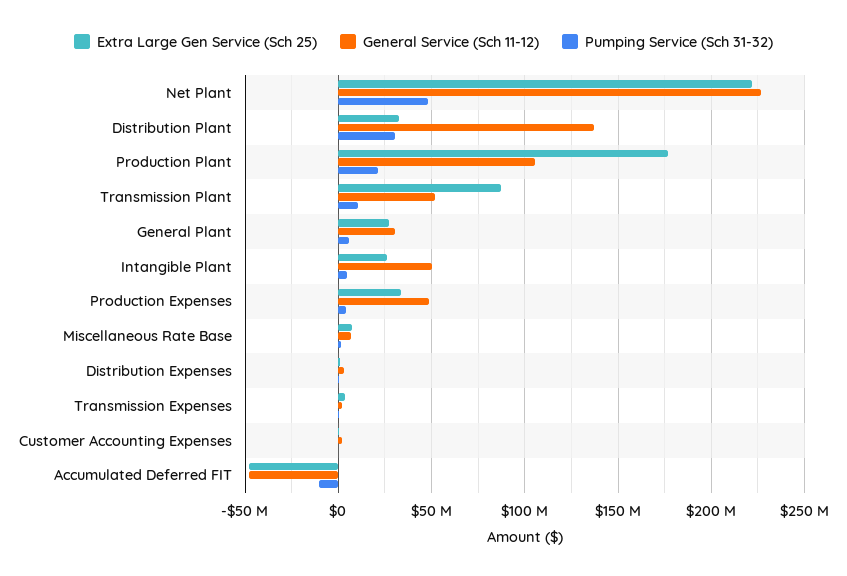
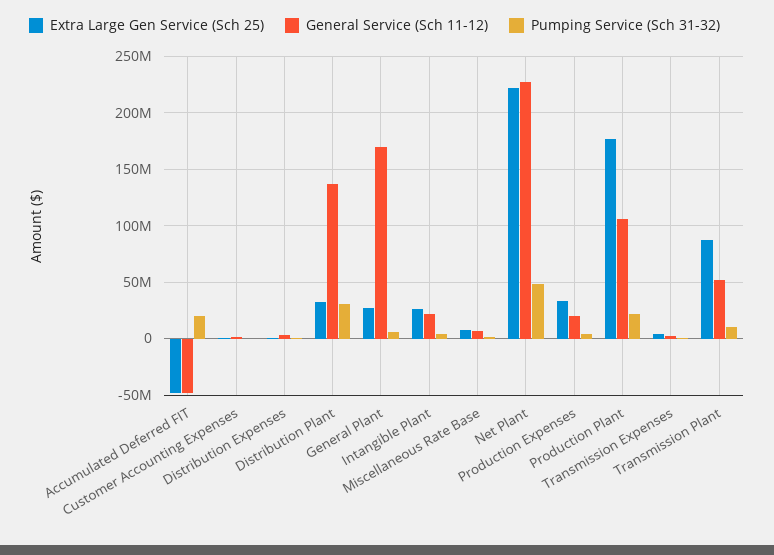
  {
    "Extra Large Gen Service (Sch 25)": {
      "Net Plant": 220000000,
      "Distribution Plant": 35000000,
      "Production Plant": 175000000,
      "Transmission Plant": 85000000,
      "General Plant": 25000000,
      "Intangible Plant": 25000000,
      "Production Expenses": 35000000,
      "Miscellaneous Rate Base": 5000000,
      "Distribution Expenses": 0,
      "Transmission Expenses": 5000000,
      "Customer Accounting Expenses": 0,
      "Accumulated Deferred FIT": -50000000
    },
    "General Service (Sch 11-12)": {
      "Net Plant": 225000000,
      "Distribution Plant": 135000000,
      "Production Plant": 105000000,
      "Transmission Plant": 50000000,
-     "General Plant": 30000000,
+     "General Plant": 170000000,
-     "Intangible Plant": 50000000,
+     "Intangible Plant": 20000000,
-     "Production Expenses": 50000000,
+     "Production Expenses": 20000000,
      "Miscellaneous Rate Base": 5000000,
      "Distribution Expenses": 5000000,
      "Transmission Expenses": 0,
      "Customer Accounting Expenses": 0,
      "Accumulated Deferred FIT": -50000000
    },
    "Pumping Service (Sch 31-32)": {
      "Net Plant": 50000000,
      "Distribution Plant": 30000000,
      "Production Plant": 20000000,
      "Transmission Plant": 10000000,
      "General Plant": 5000000,
      "Intangible Plant": 5000000,
      "Production Expenses": 5000000,
      "Miscellaneous Rate Base": 0,
      "Distribution Expenses": 0,
      "Transmission Expenses": 0,
      "Customer Accounting Expenses": 0,
-     "Accumulated Deferred FIT": -10000000
+     "Accumulated Deferred FIT": 20000000
    }
  }

